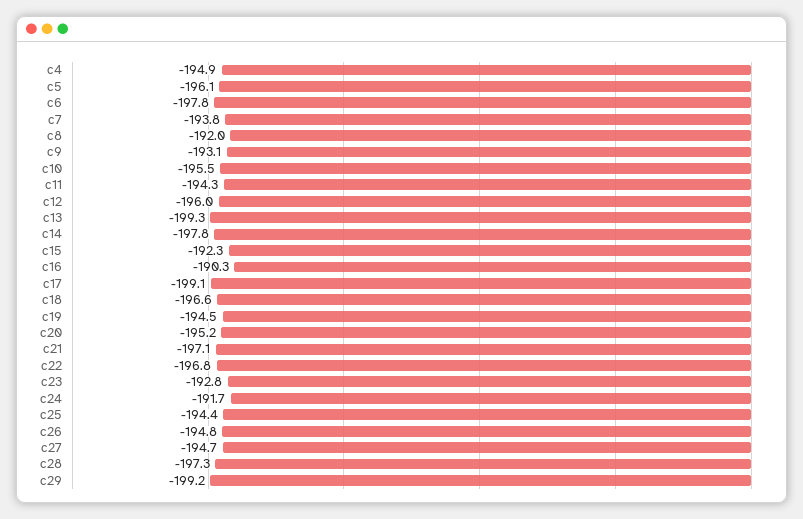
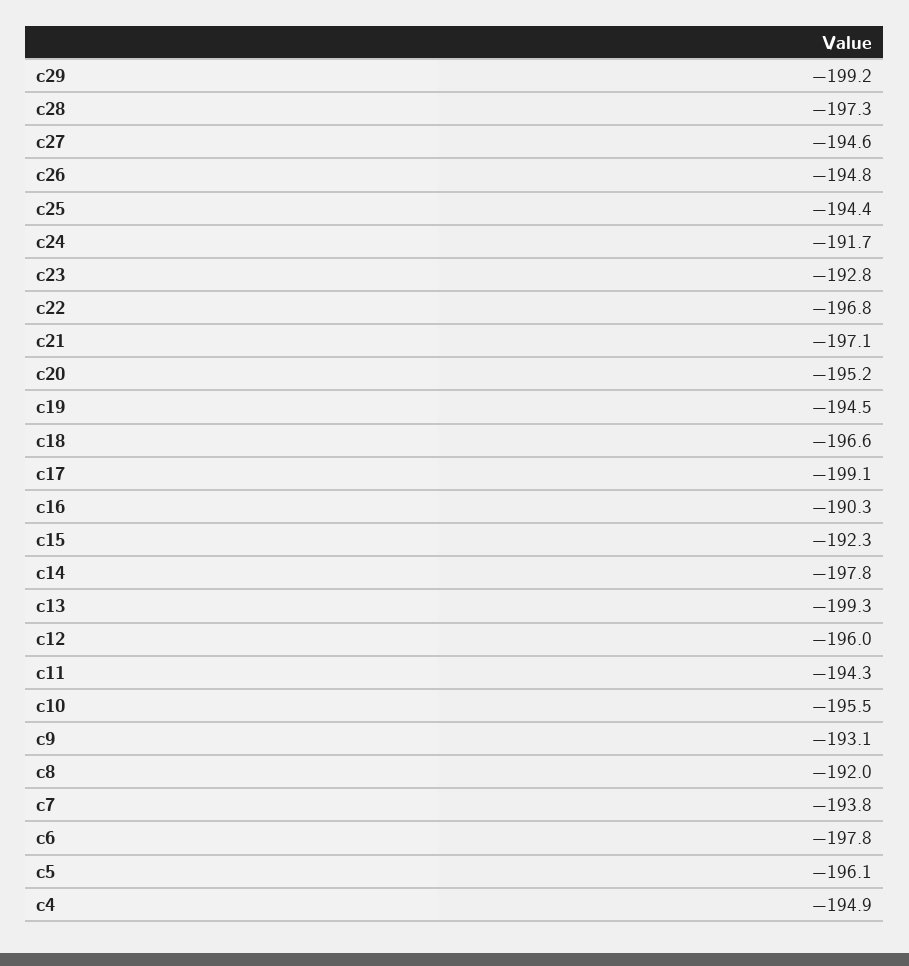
  {
    "c4": -194.9,
    "c5": -196.1,
    "c6": -197.8,
    "c7": -193.8,
    "c8": -192,
    "c9": -193.1,
    "c10": -195.5,
    "c11": -194.3,
    "c12": -196,
    "c13": -199.3,
    "c14": -197.8,
    "c15": -192.3,
    "c16": -190.3,
    "c17": -199.1,
    "c18": -196.6,
    "c19": -194.5,
    "c20": -195.2,
    "c21": -197.1,
    "c22": -196.8,
    "c23": -192.8,
    "c24": -191.7,
    "c25": -194.4,
    "c26": -194.8,
-   "c27": -194.7,
+   "c27": -194.6,
    "c28": -197.3,
    "c29": -199.2
  }

